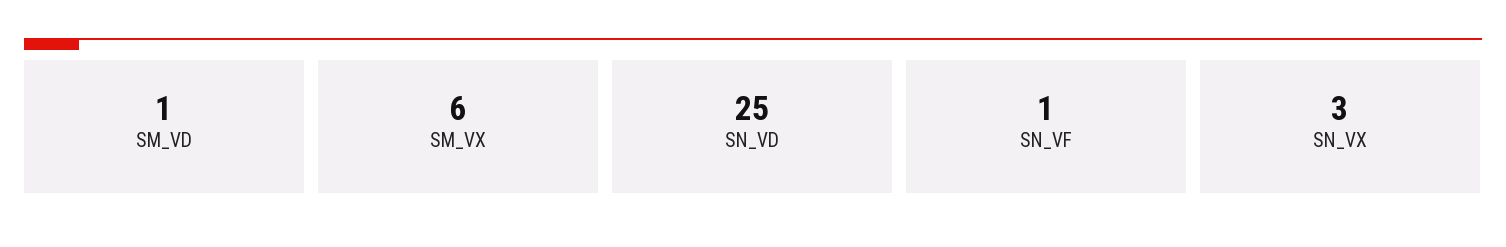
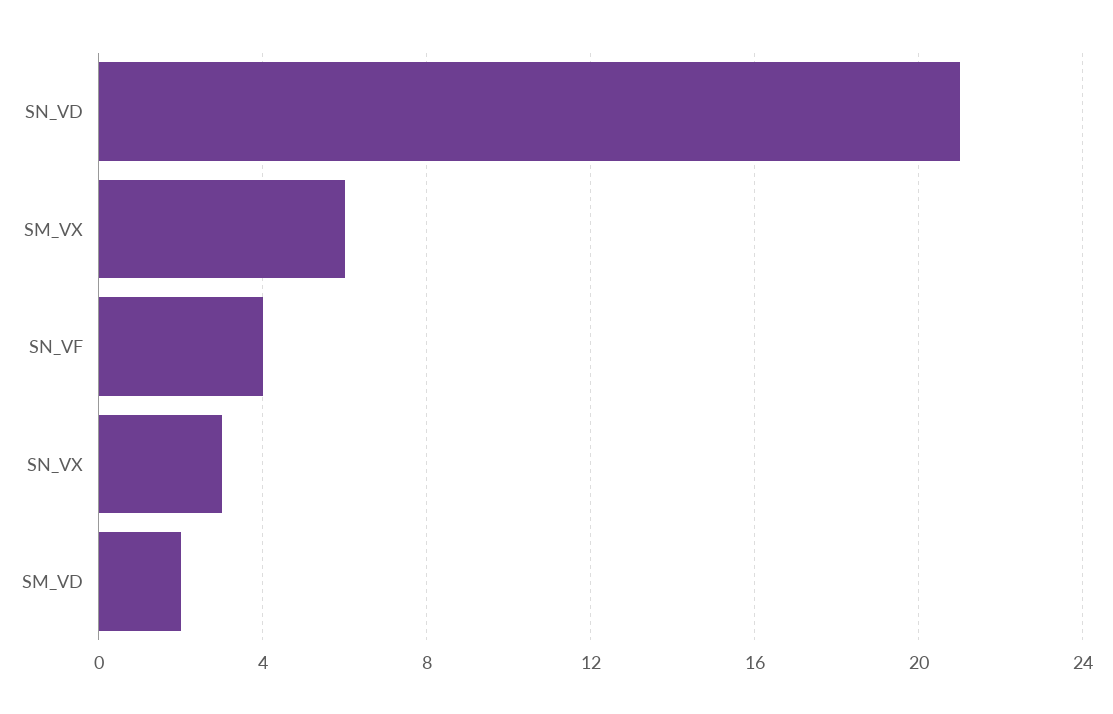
  {
-   "SM_VD": 1,
+   "SM_VD": 2,
    "SM_VX": 6,
-   "SN_VD": 25,
+   "SN_VD": 21,
-   "SN_VF": 1,
+   "SN_VF": 4,
    "SN_VX": 3
  }

